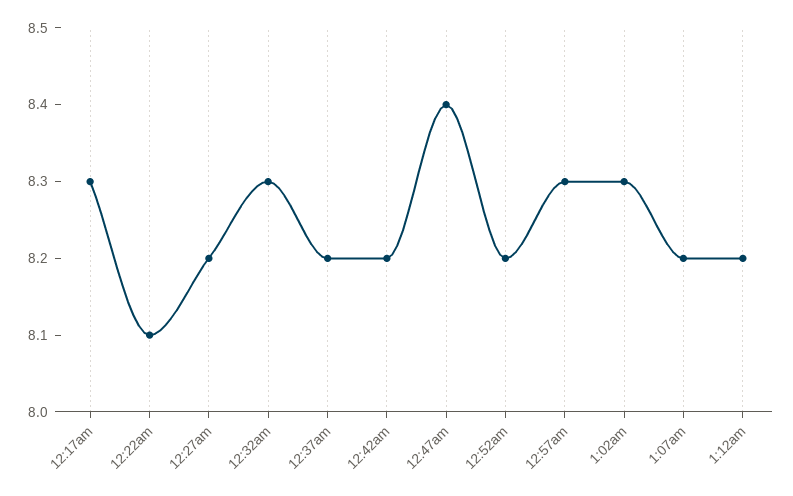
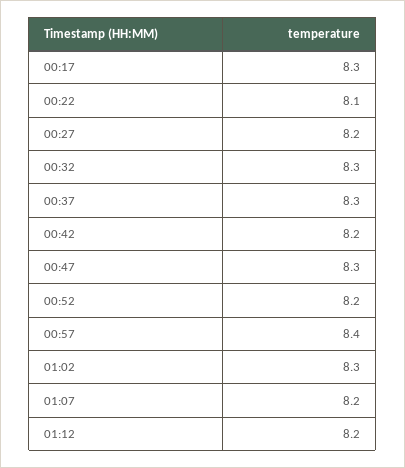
  {
    "12:17am": 8.3,
    "12:22am": 8.1,
    "12:27am": 8.2,
    "12:32am": 8.3,
-   "12:37am": 8.2,
+   "12:37am": 8.3,
    "12:42am": 8.2,
-   "12:47am": 8.4,
+   "12:47am": 8.3,
    "12:52am": 8.2,
-   "12:57am": 8.3,
+   "12:57am": 8.4,
    "1:02am": 8.3,
    "1:07am": 8.2,
    "1:12am": 8.2
  }

